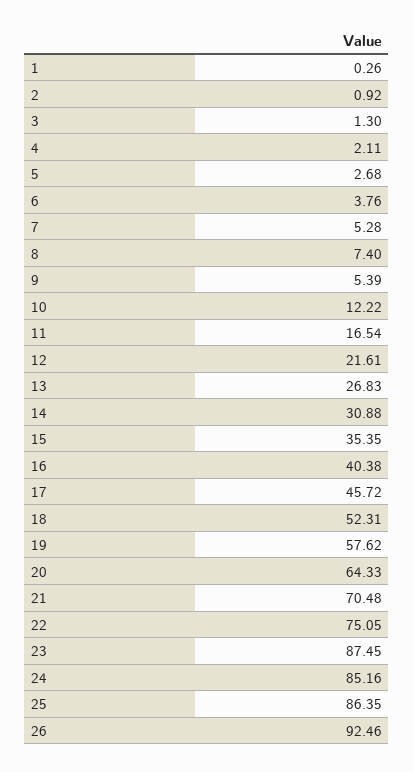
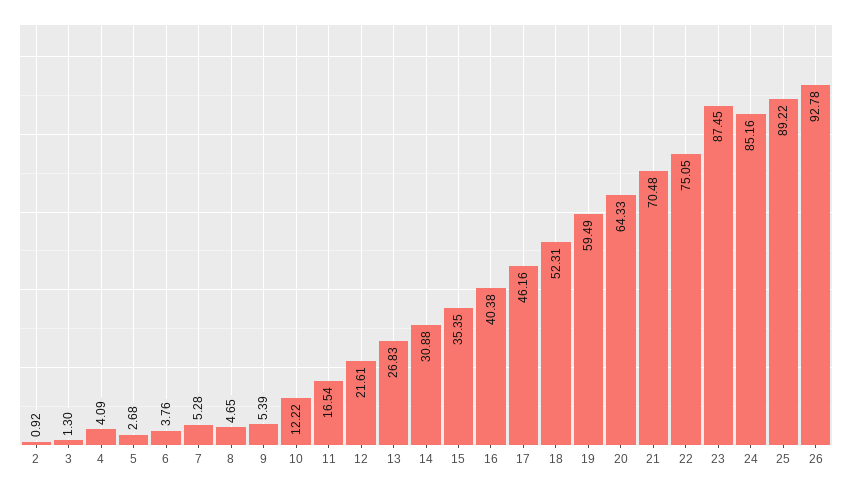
  {
-   "1": 0.26,
    "2": 0.92,
    "3": 1.3,
-   "4": 2.11,
+   "4": 4.09,
    "5": 2.68,
    "6": 3.76,
    "7": 5.28,
-   "8": 7.4,
+   "8": 4.65,
    "9": 5.39,
    "10": 12.22,
    "11": 16.54,
    "12": 21.61,
    "13": 26.83,
    "14": 30.88,
    "15": 35.35,
    "16": 40.38,
-   "17": 45.72,
+   "17": 46.16,
    "18": 52.31,
-   "19": 57.62,
+   "19": 59.49,
    "20": 64.33,
    "21": 70.48,
    "22": 75.05,
    "23": 87.45,
    "24": 85.16,
-   "25": 86.35,
+   "25": 89.22,
-   "26": 92.46
+   "26": 92.78
  }

